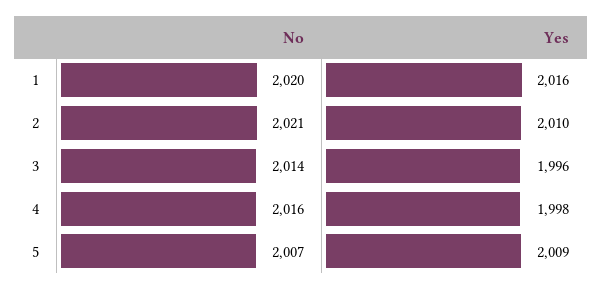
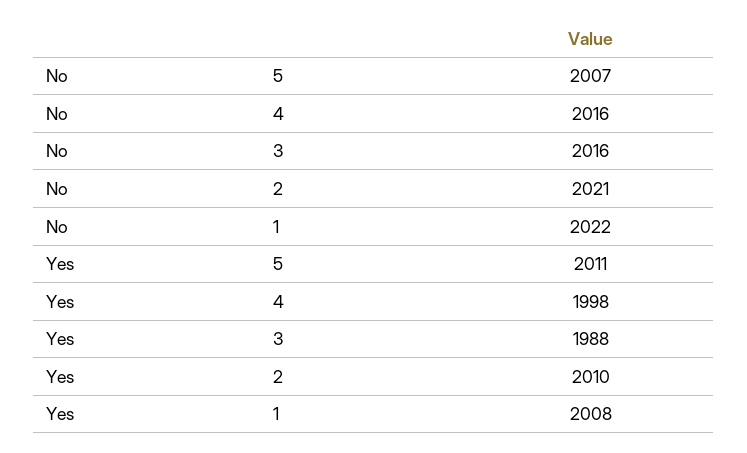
  {
    "No": {
-     "1": 2020,
+     "1": 2022,
      "2": 2021,
-     "3": 2014,
+     "3": 2016,
      "4": 2016,
      "5": 2007
    },
    "Yes": {
-     "1": 2016,
+     "1": 2008,
      "2": 2010,
-     "3": 1996,
+     "3": 1988,
      "4": 1998,
-     "5": 2009
+     "5": 2011
    }
  }

